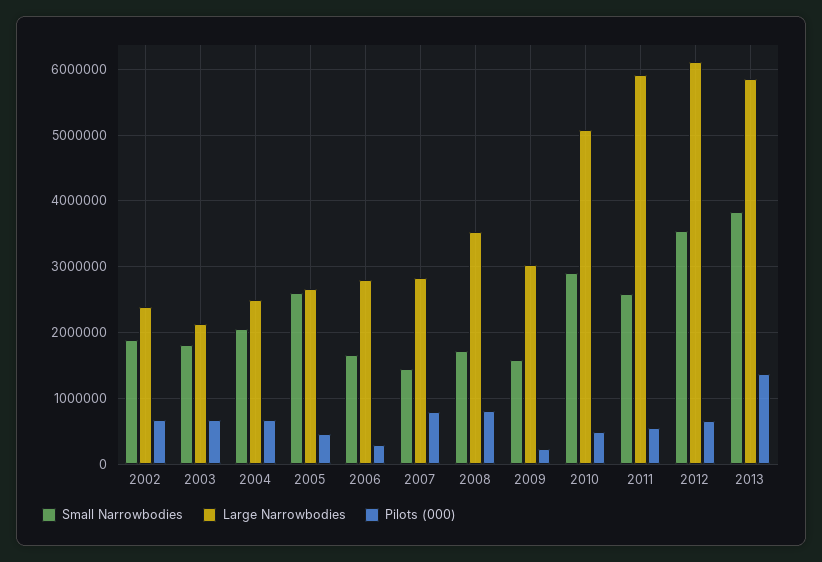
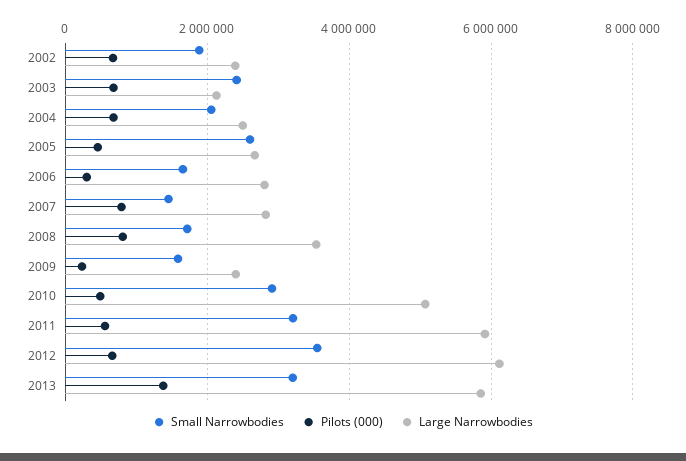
  {
    "Small Narrowbodies": {
      "2002": 1900000,
-     "2003": 1800000,
+     "2003": 2400000,
      "2004": 2100000,
      "2005": 2600000,
      "2006": 1700000,
      "2007": 1500000,
      "2008": 1700000,
      "2009": 1600000,
      "2010": 2900000,
-     "2011": 2600000,
+     "2011": 3200000,
      "2012": 3500000,
-     "2013": 3800000
+     "2013": 3200000
    },
    "Large Narrowbodies": {
      "2002": 2400000,
      "2003": 2100000,
      "2004": 2500000,
      "2005": 2700000,
      "2006": 2800000,
      "2007": 2800000,
      "2008": 3500000,
-     "2009": 3000000,
+     "2009": 2400000,
      "2010": 5100000,
      "2011": 5900000,
      "2012": 6100000,
      "2013": 5900000
    },
    "Pilots (000)": {
      "2002": 700000,
      "2003": 700000,
      "2004": 700000,
      "2005": 500000,
      "2006": 300000,
      "2007": 800000,
      "2008": 800000,
      "2009": 200000,
      "2010": 500000,
      "2011": 600000,
      "2012": 700000,
      "2013": 1400000
    }
  }

